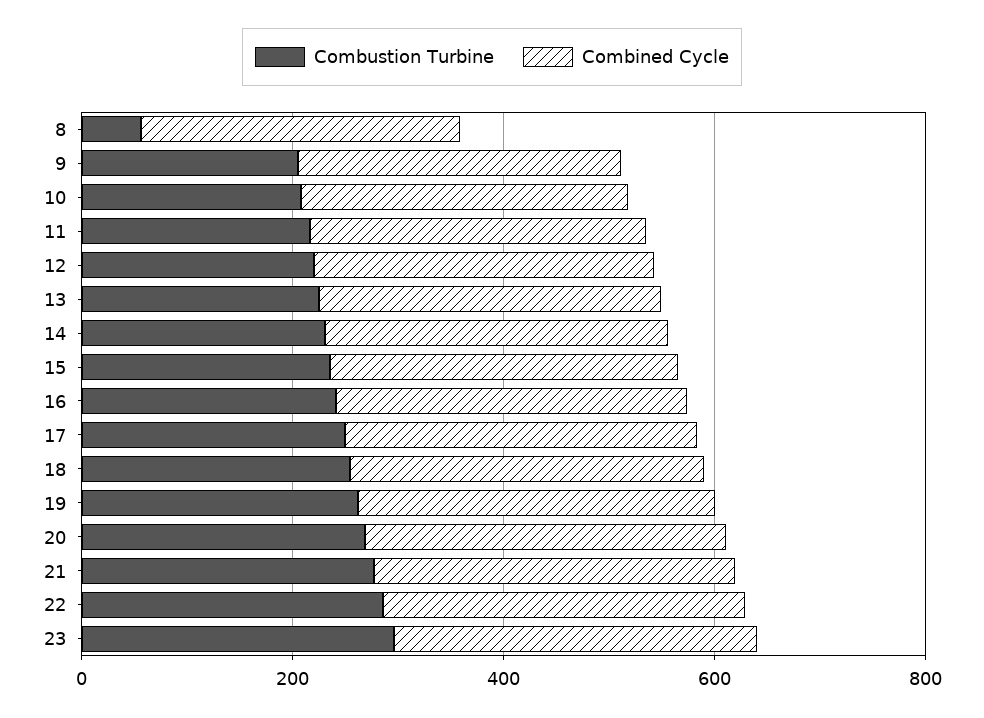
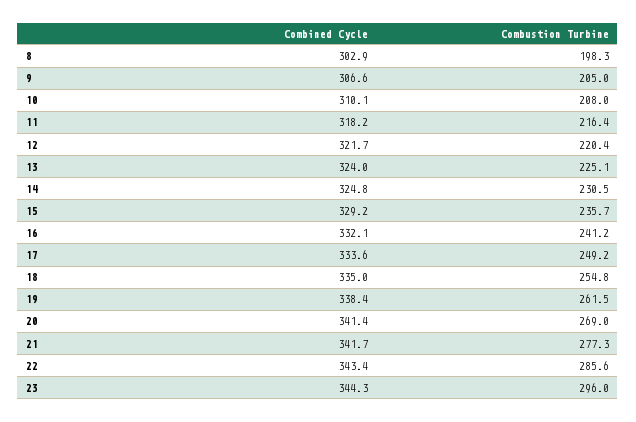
  {
    "Combustion Turbine": {
-     "8": 50,
+     "8": 198.3,
      "9": 205,
      "10": 208,
      "11": 216.4,
      "12": 220.4,
      "13": 225.1,
      "14": 230.5,
      "15": 235.7,
      "16": 241.2,
      "17": 249.2,
      "18": 254.8,
      "19": 261.5,
      "20": 269,
      "21": 277.3,
      "22": 285.6,
      "23": 296
    },
    "Combined Cycle": {
      "8": 302.9,
      "9": 306.6,
      "10": 310.1,
      "11": 318.2,
      "12": 321.7,
      "13": 324,
      "14": 324.8,
      "15": 329.2,
      "16": 332.1,
      "17": 333.6,
      "18": 335,
      "19": 338.4,
      "20": 341.4,
      "21": 341.7,
      "22": 343.4,
      "23": 344.3
    }
  }

